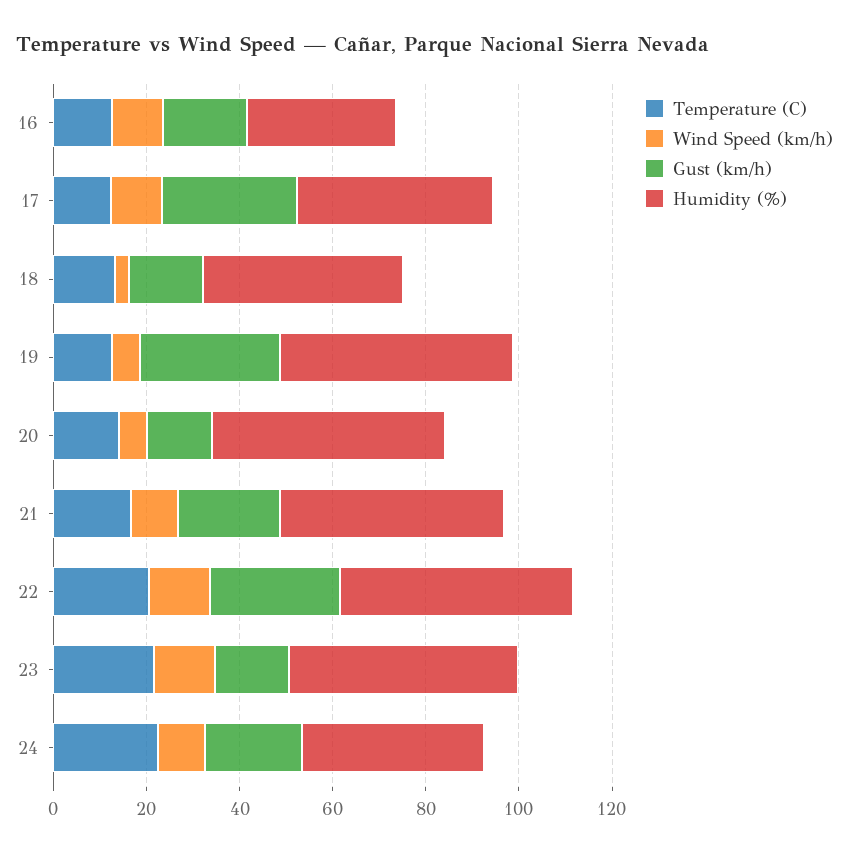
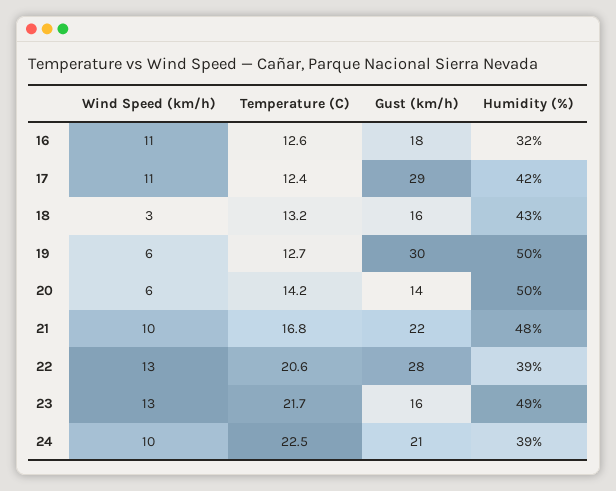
  {
    "Temperature (C)": {
      "16": 12.6,
      "17": 12.4,
      "18": 13.2,
      "19": 12.7,
      "20": 14.2,
      "21": 16.8,
      "22": 20.6,
      "23": 21.7,
      "24": 22.5
    },
    "Wind Speed (km/h)": {
      "16": 11,
      "17": 11,
      "18": 3,
      "19": 6,
      "20": 6,
      "21": 10,
      "22": 13,
      "23": 13,
      "24": 10
    },
    "Gust (km/h)": {
      "16": 18,
      "17": 29,
      "18": 16,
      "19": 30,
      "20": 14,
      "21": 22,
      "22": 28,
      "23": 16,
      "24": 21
    },
    "Humidity (%)": {
      "16": 32,
      "17": 42,
      "18": 43,
      "19": 50,
      "20": 50,
      "21": 48,
-     "22": 50,
+     "22": 39,
      "23": 49,
      "24": 39
    }
  }

